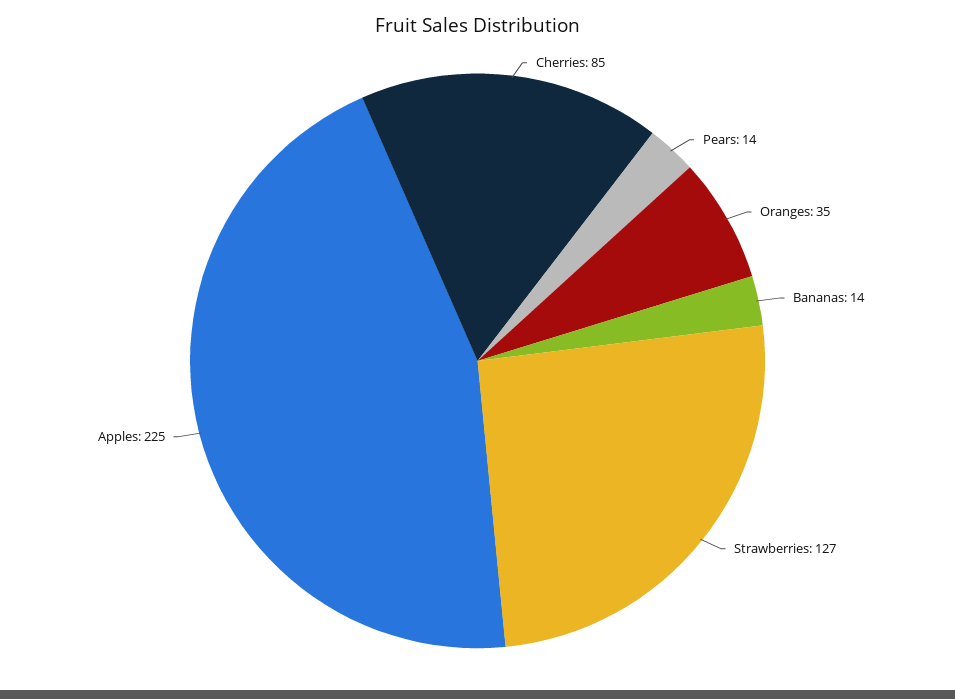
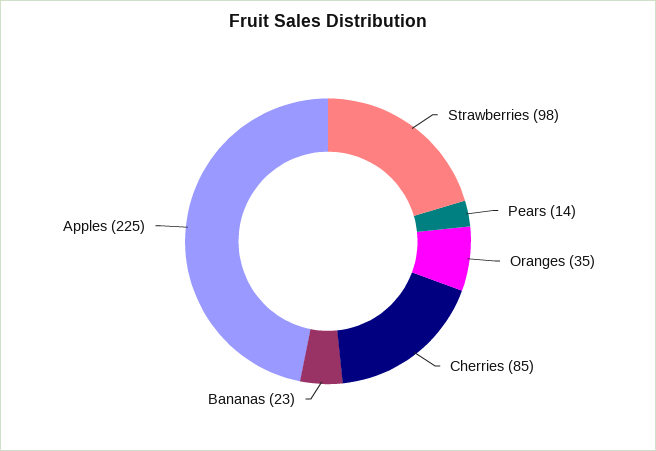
  {
    "Cherries": 85,
    "Pears": 14,
    "Oranges": 35,
-   "Bananas": 14,
+   "Bananas": 23,
-   "Strawberries": 127,
+   "Strawberries": 98,
    "Apples": 225
  }

